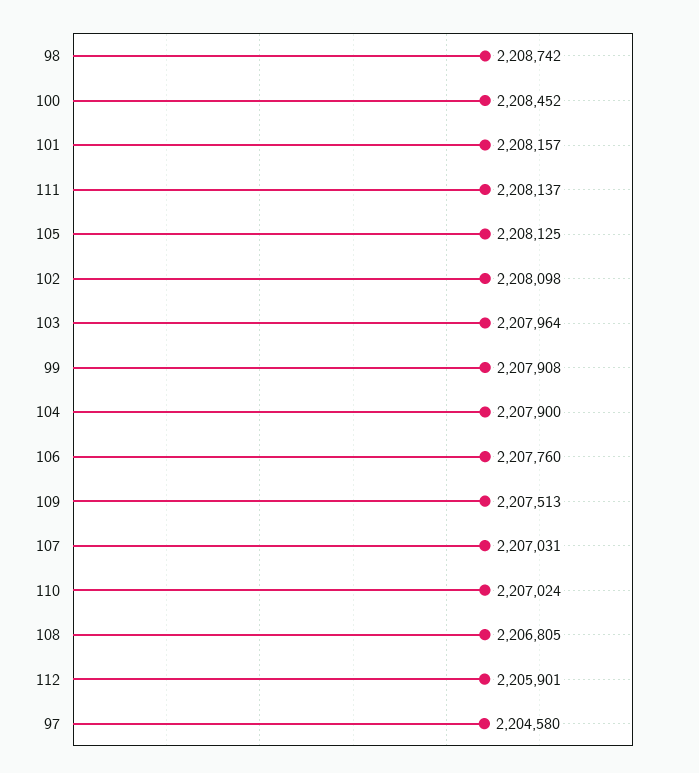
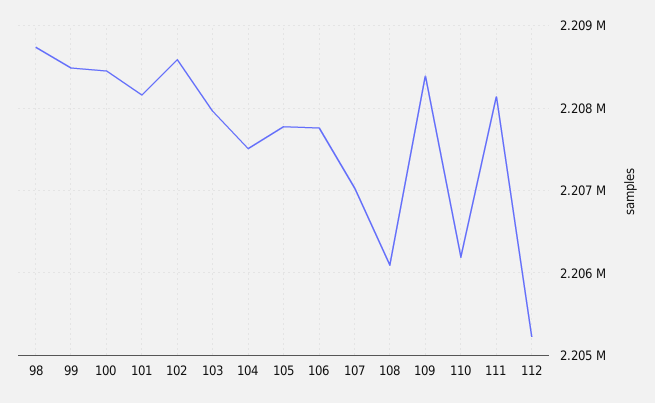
  {
    "98": 2208742,
    "100": 2208452,
    "101": 2208157,
    "111": 2208137,
-   "105": 2208125,
+   "105": 2207800,
-   "102": 2208098,
+   "102": 2208600,
    "103": 2207964,
-   "99": 2207908,
+   "99": 2208500,
-   "104": 2207900,
+   "104": 2207500,
    "106": 2207760,
-   "109": 2207513,
+   "109": 2208400,
    "107": 2207031,
-   "110": 2207024,
+   "110": 2206200,
-   "108": 2206805,
+   "108": 2206100,
-   "112": 2205901,
+   "112": 2205200
-   "97": 2204580
  }

